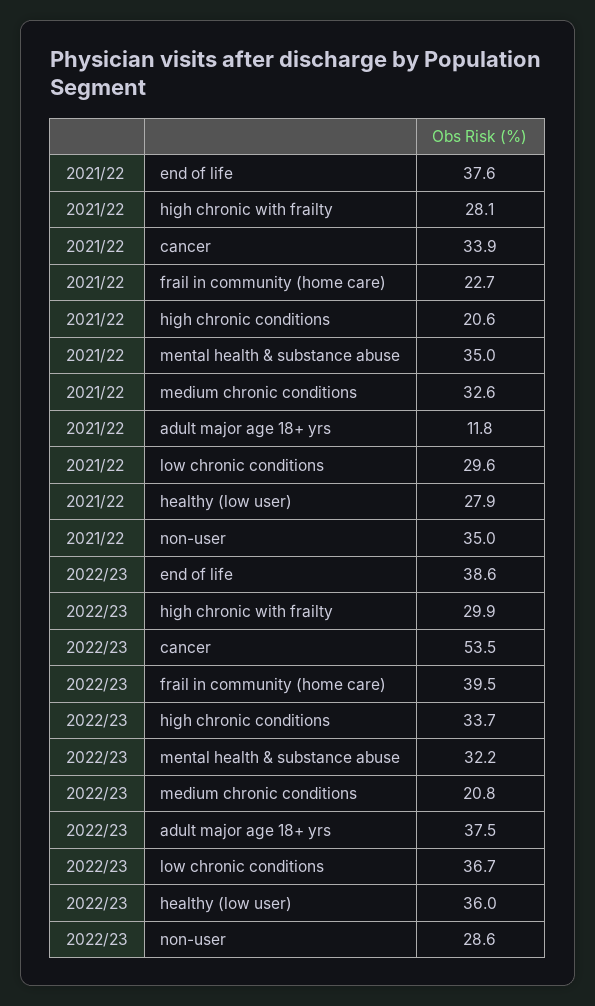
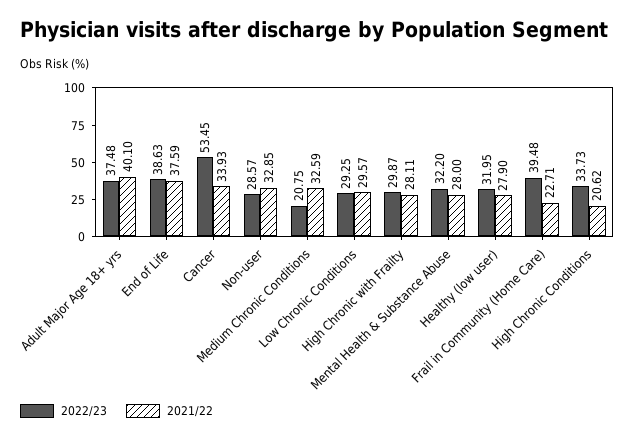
  {
    "2021/22": {
      "end of life": 37.59,
      "high chronic with frailty": 28.11,
      "cancer": 33.93,
      "frail in community (home care)": 22.71,
      "high chronic conditions": 20.62,
-     "mental health & substance abuse": 35,
+     "mental health & substance abuse": 28,
      "medium chronic conditions": 32.59,
-     "adult major age 18+ yrs": 11.8,
+     "adult major age 18+ yrs": 40.1,
      "low chronic conditions": 29.57,
      "healthy (low user)": 27.9,
-     "non-user": 35
+     "non-user": 32.85
    },
    "2022/23": {
      "end of life": 38.63,
      "high chronic with frailty": 29.87,
      "cancer": 53.45,
      "frail in community (home care)": 39.48,
      "high chronic conditions": 33.73,
      "mental health & substance abuse": 32.2,
      "medium chronic conditions": 20.75,
      "adult major age 18+ yrs": 37.48,
-     "low chronic conditions": 36.7,
+     "low chronic conditions": 29.25,
-     "healthy (low user)": 36,
+     "healthy (low user)": 31.95,
      "non-user": 28.57
    }
  }

